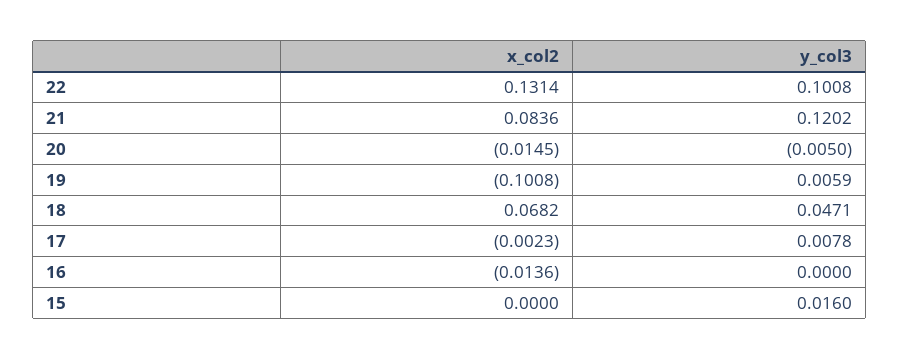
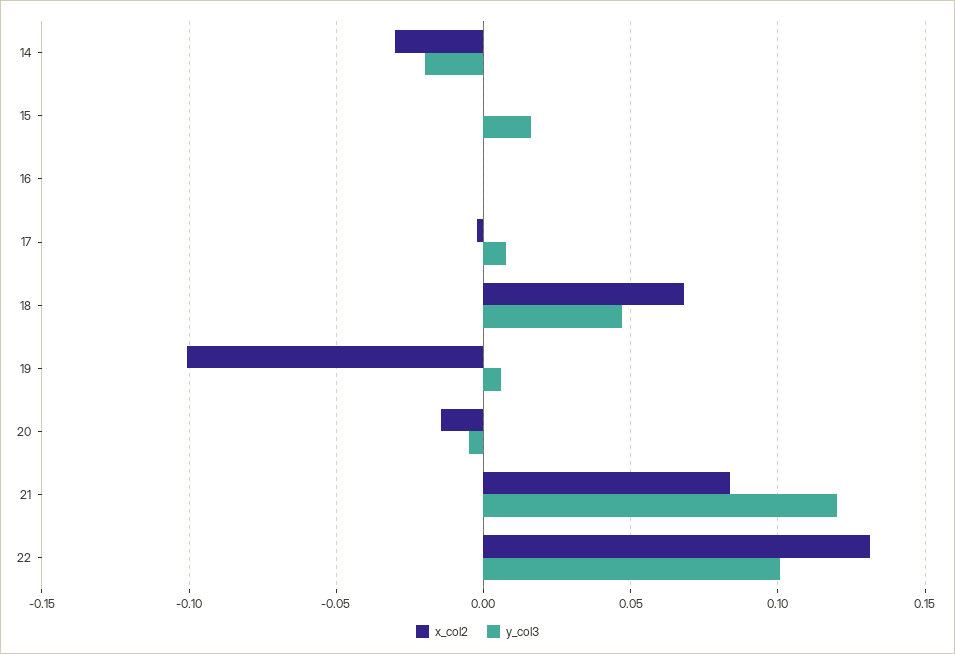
  {
    "x_col2": {
      "22": 0.1314,
      "21": 0.0836,
      "20": -0.0145,
      "19": -0.1008,
      "18": 0.0682,
      "17": -0.0023,
-     "16": -0.0136,
+     "16": 0,
-     "15": 0
+     "15": 0,
+     "14": -0.03
    },
    "y_col3": {
      "22": 0.1008,
      "21": 0.1202,
      "20": -0.005,
      "19": 0.0059,
      "18": 0.0471,
      "17": 0.0078,
      "16": 0,
-     "15": 0.016
+     "15": 0.016,
+     "14": -0.02
    }
  }

